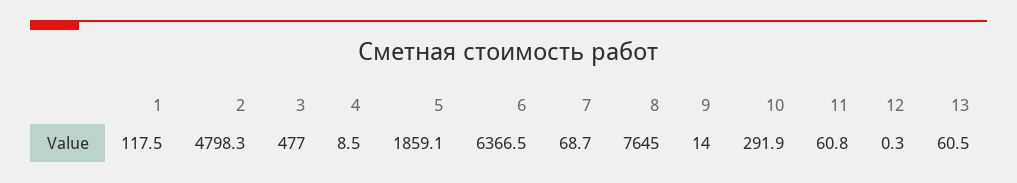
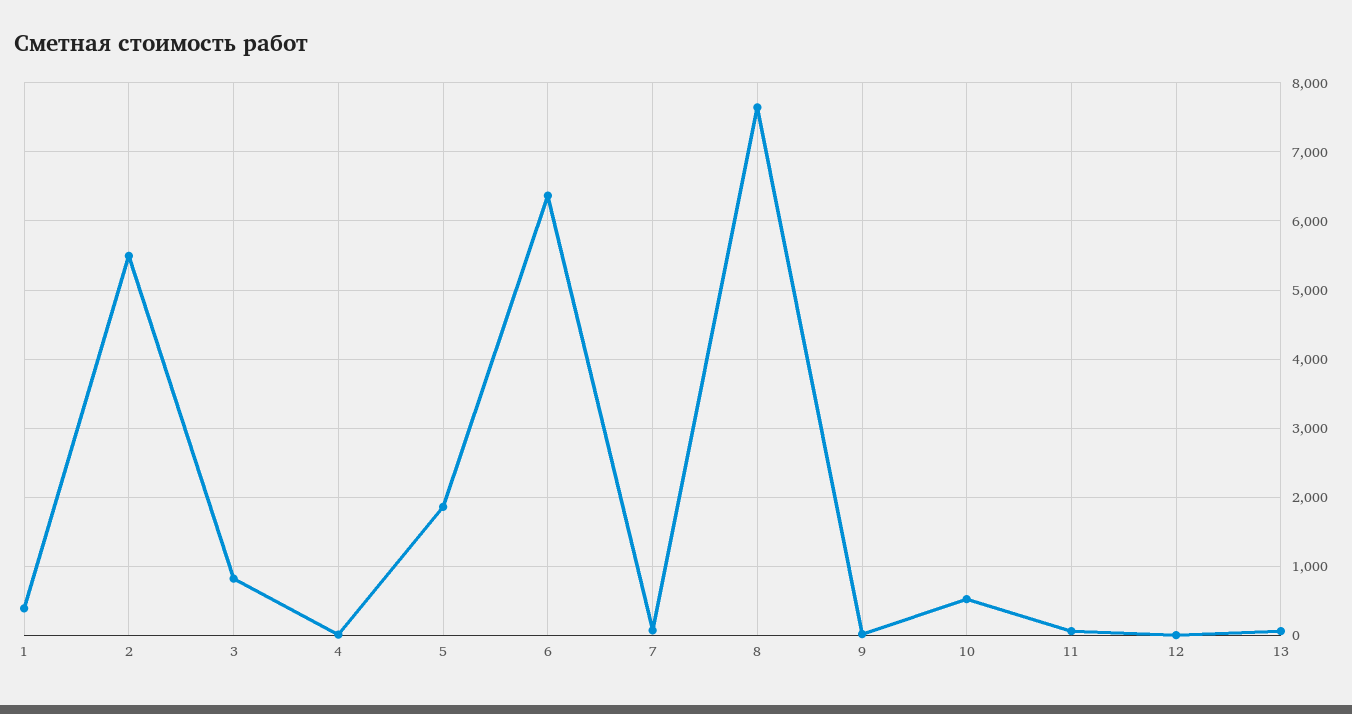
  {
-   "1": 117.5,
+   "1": 400,
-   "2": 4798.3,
+   "2": 5500,
-   "3": 477,
+   "3": 800,
    "4": 8.5,
    "5": 1859.1,
    "6": 6366.5,
    "7": 68.7,
    "8": 7645,
    "9": 14,
-   "10": 291.9,
+   "10": 500,
    "11": 60.8,
    "12": 0.3,
    "13": 60.5
  }

